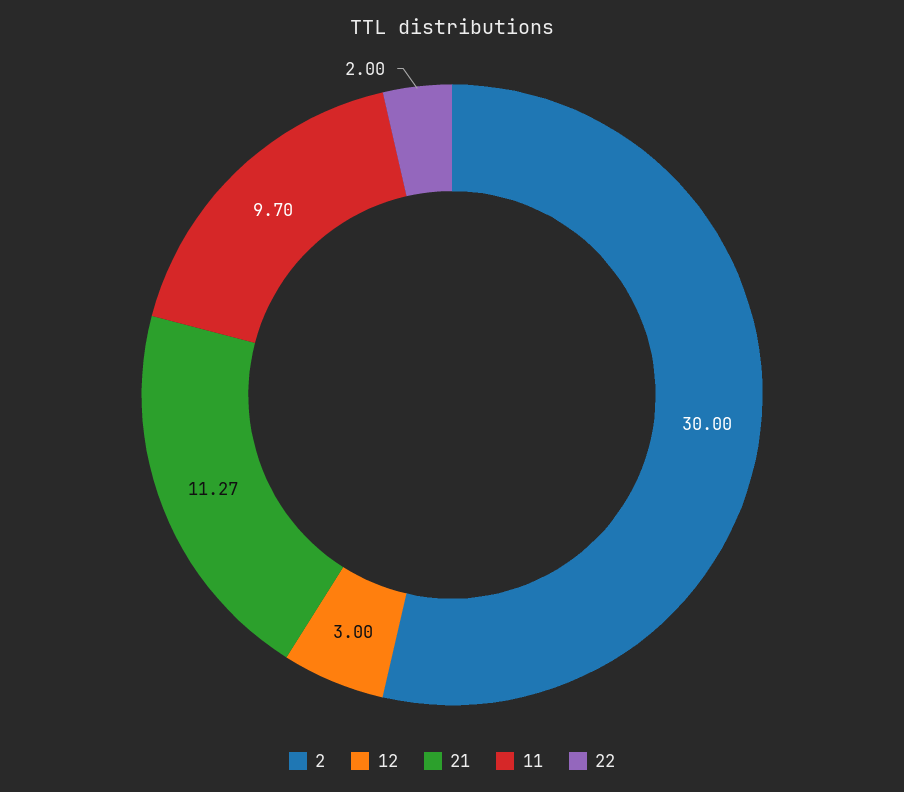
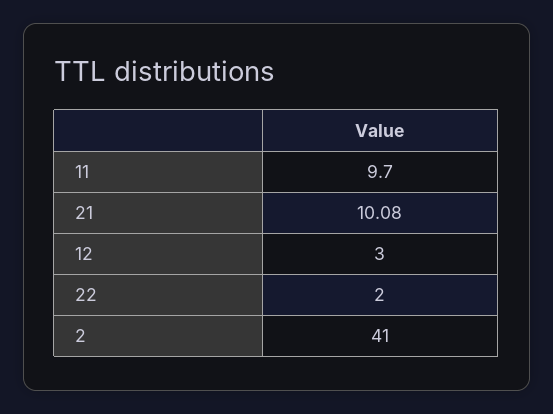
  {
-   "2": 30,
+   "2": 41,
    "12": 3,
-   "21": 11.27,
+   "21": 10.08,
    "11": 9.7,
    "22": 2
  }

